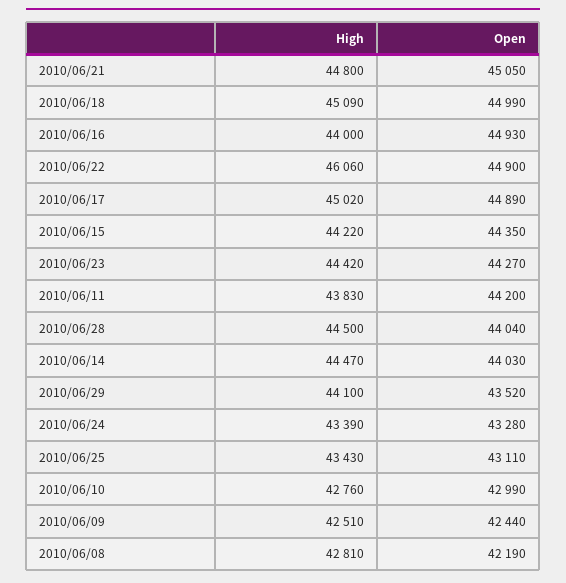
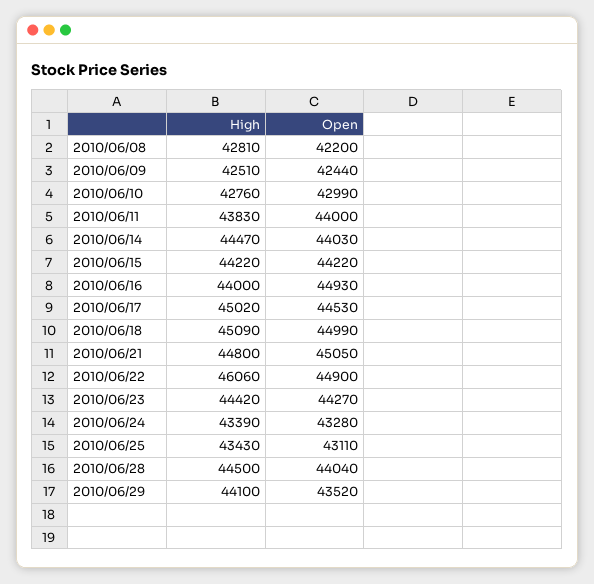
  {
    "High": {
      "2010/06/21": 44800,
      "2010/06/18": 45090,
      "2010/06/16": 44000,
      "2010/06/22": 46060,
      "2010/06/17": 45020,
      "2010/06/15": 44220,
      "2010/06/23": 44420,
      "2010/06/11": 43830,
      "2010/06/28": 44500,
      "2010/06/14": 44470,
      "2010/06/29": 44100,
      "2010/06/24": 43390,
      "2010/06/25": 43430,
      "2010/06/10": 42760,
      "2010/06/09": 42510,
      "2010/06/08": 42810
    },
    "Open": {
      "2010/06/21": 45050,
      "2010/06/18": 44990,
      "2010/06/16": 44930,
      "2010/06/22": 44900,
-     "2010/06/17": 44890,
+     "2010/06/17": 44530,
-     "2010/06/15": 44350,
+     "2010/06/15": 44220,
      "2010/06/23": 44270,
-     "2010/06/11": 44200,
+     "2010/06/11": 44000,
      "2010/06/28": 44040,
      "2010/06/14": 44030,
      "2010/06/29": 43520,
      "2010/06/24": 43280,
      "2010/06/25": 43110,
      "2010/06/10": 42990,
      "2010/06/09": 42440,
-     "2010/06/08": 42190
+     "2010/06/08": 42200
    }
  }

